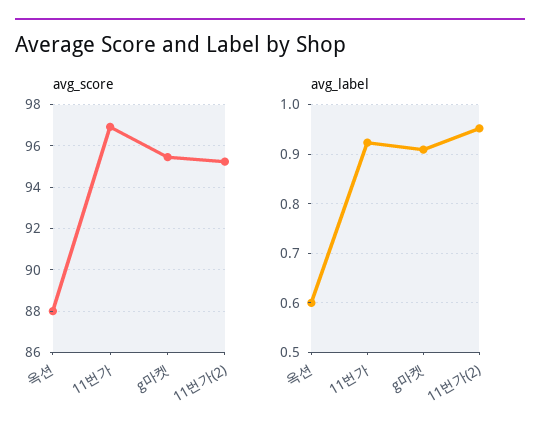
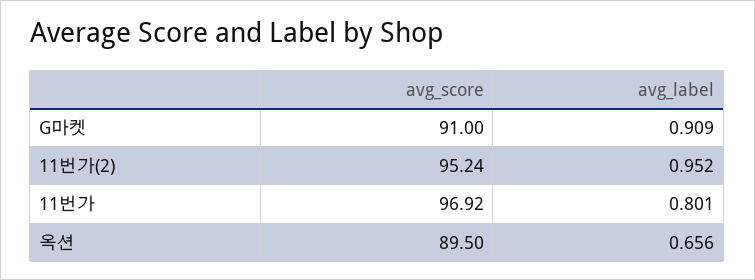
  {
    "avg_score": {
-     "옥션": 88,
+     "옥션": 89.5,
      "11번가": 96.92,
-     "g마켓": 95.5,
+     "g마켓": 91,
      "11번가(2)": 95.24
    },
    "avg_label": {
-     "옥션": 0.6,
+     "옥션": 0.656,
-     "11번가": 0.92,
+     "11번가": 0.801,
      "g마켓": 0.909,
      "11번가(2)": 0.952
    }
  }

